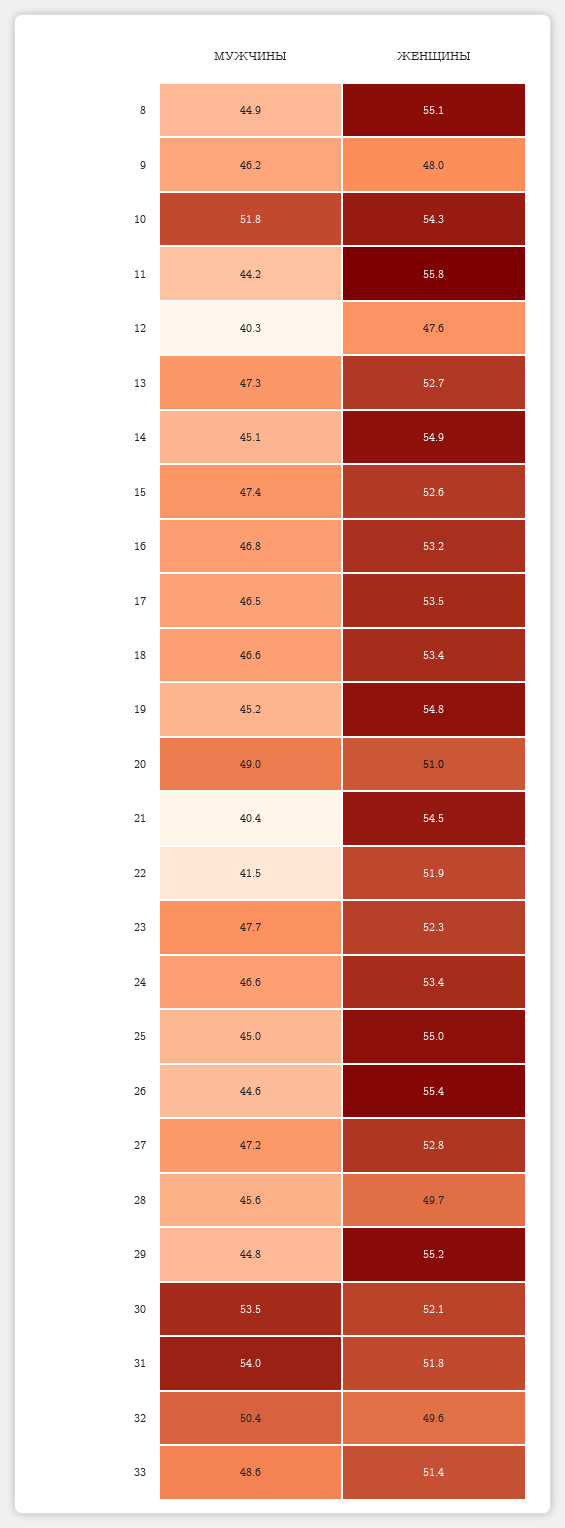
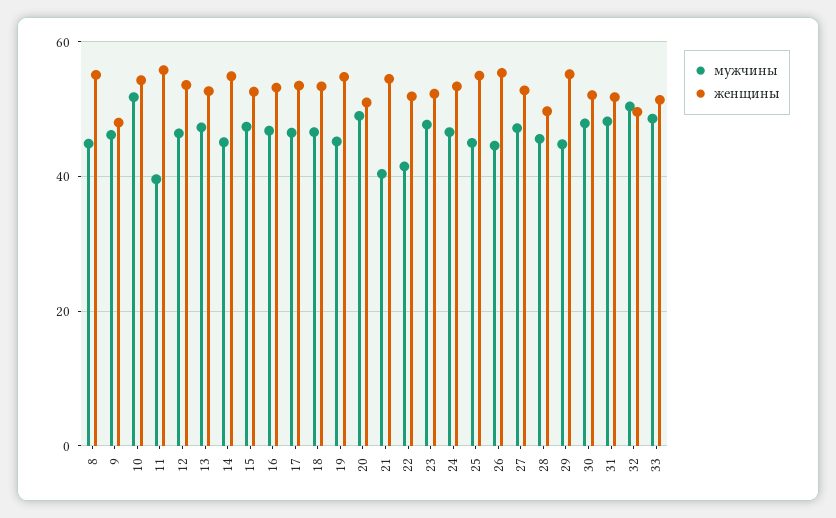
  {
    "МУЖЧИНЫ": {
      "8": 44.9,
      "9": 46.2,
      "10": 51.8,
-     "11": 44.2,
+     "11": 40,
-     "12": 40.3,
+     "12": 46,
      "13": 47.3,
      "14": 45.1,
      "15": 47.4,
      "16": 46.8,
      "17": 46.5,
      "18": 46.6,
      "19": 45.2,
      "20": 49,
      "21": 40.4,
      "22": 41.5,
      "23": 47.7,
      "24": 46.6,
      "25": 45,
      "26": 44.6,
      "27": 47.2,
      "28": 45.6,
      "29": 44.8,
-     "30": 53.5,
+     "30": 48,
-     "31": 54,
+     "31": 48,
      "32": 50.4,
      "33": 48.6
    },
    "ЖЕНЩИНЫ": {
      "8": 55.1,
      "9": 48,
      "10": 54.3,
      "11": 55.8,
-     "12": 47.6,
+     "12": 54,
      "13": 52.7,
      "14": 54.9,
      "15": 52.6,
      "16": 53.2,
      "17": 53.5,
      "18": 53.4,
      "19": 54.8,
      "20": 51,
      "21": 54.5,
      "22": 51.9,
      "23": 52.3,
      "24": 53.4,
      "25": 55,
      "26": 55.4,
      "27": 52.8,
      "28": 49.7,
      "29": 55.2,
      "30": 52.1,
      "31": 51.8,
      "32": 49.6,
      "33": 51.4
    }
  }

